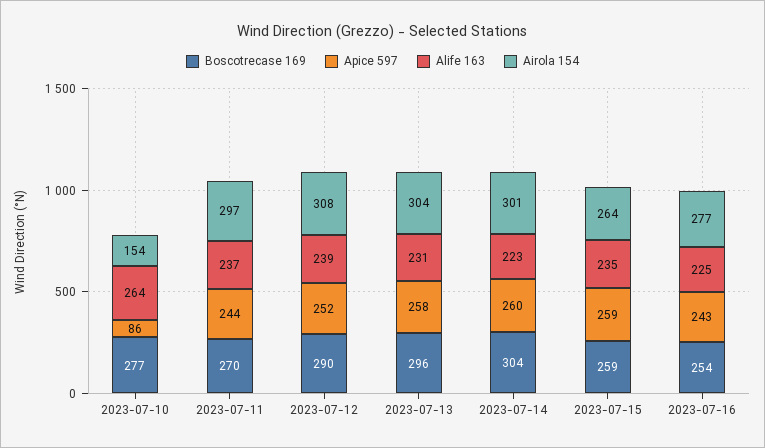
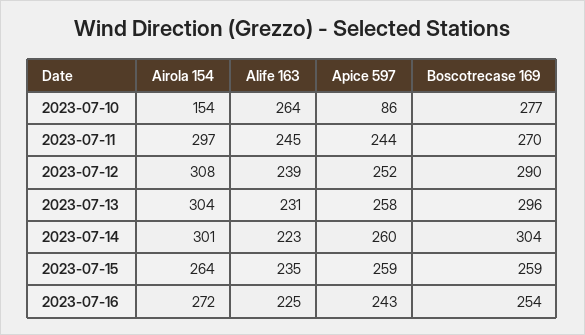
  {
    "Boscotrecase 169": {
      "2023-07-10": 277,
      "2023-07-11": 270,
      "2023-07-12": 290,
      "2023-07-13": 296,
      "2023-07-14": 304,
      "2023-07-15": 259,
      "2023-07-16": 254
    },
    "Apice 597": {
      "2023-07-10": 86,
      "2023-07-11": 244,
      "2023-07-12": 252,
      "2023-07-13": 258,
      "2023-07-14": 260,
      "2023-07-15": 259,
      "2023-07-16": 243
    },
    "Alife 163": {
      "2023-07-10": 264,
-     "2023-07-11": 237,
+     "2023-07-11": 245,
      "2023-07-12": 239,
      "2023-07-13": 231,
      "2023-07-14": 223,
      "2023-07-15": 235,
      "2023-07-16": 225
    },
    "Airola 154": {
      "2023-07-10": 154,
      "2023-07-11": 297,
      "2023-07-12": 308,
      "2023-07-13": 304,
      "2023-07-14": 301,
      "2023-07-15": 264,
-     "2023-07-16": 277
+     "2023-07-16": 272
    }
  }

